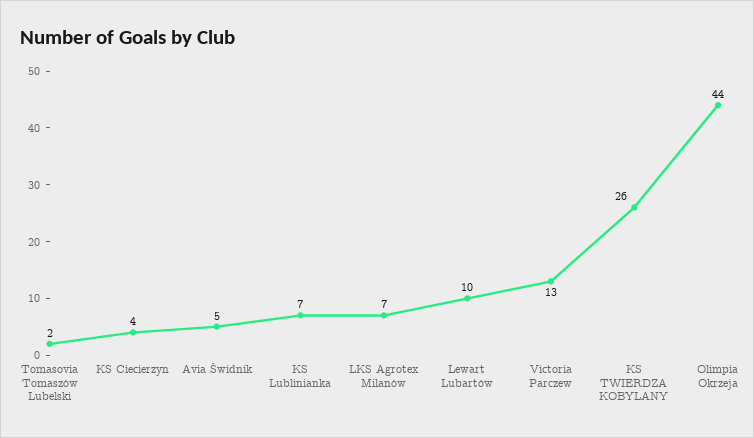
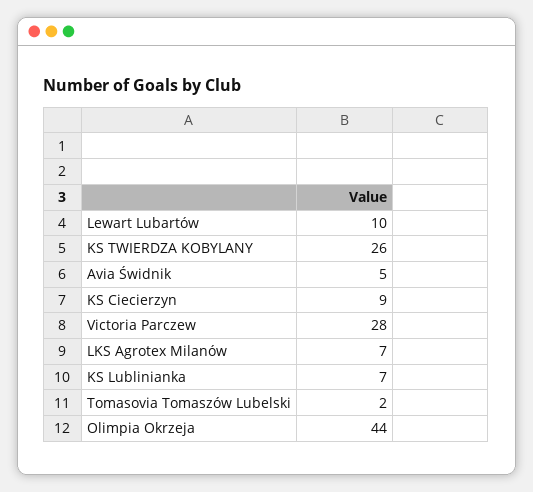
  {
    "Tomasovia Tomaszów Lubelski": 2,
-   "KS Ciecierzyn": 4,
+   "KS Ciecierzyn": 9,
    "Avia Świdnik": 5,
    "KS Lublinianka": 7,
    "LKS Agrotex Milanów": 7,
    "Lewart Lubartów": 10,
-   "Victoria Parczew": 13,
+   "Victoria Parczew": 28,
    "KS TWIERDZA KOBYLANY": 26,
    "Olimpia Okrzeja": 44
  }

